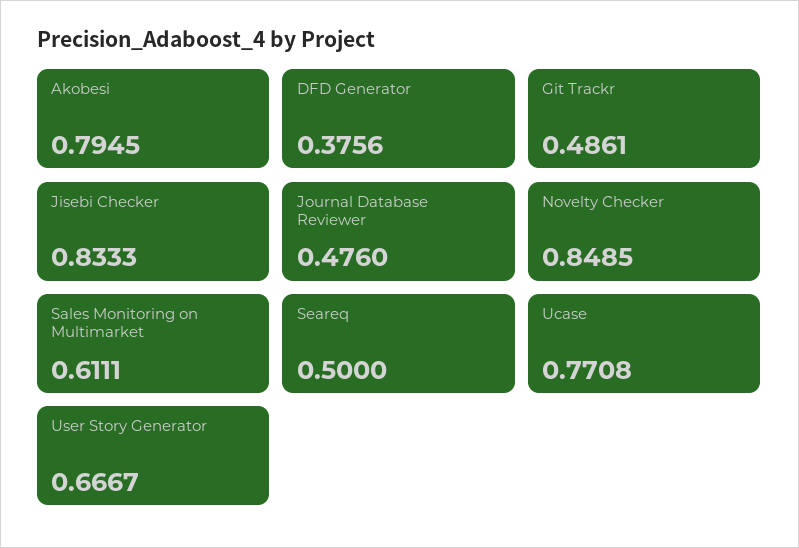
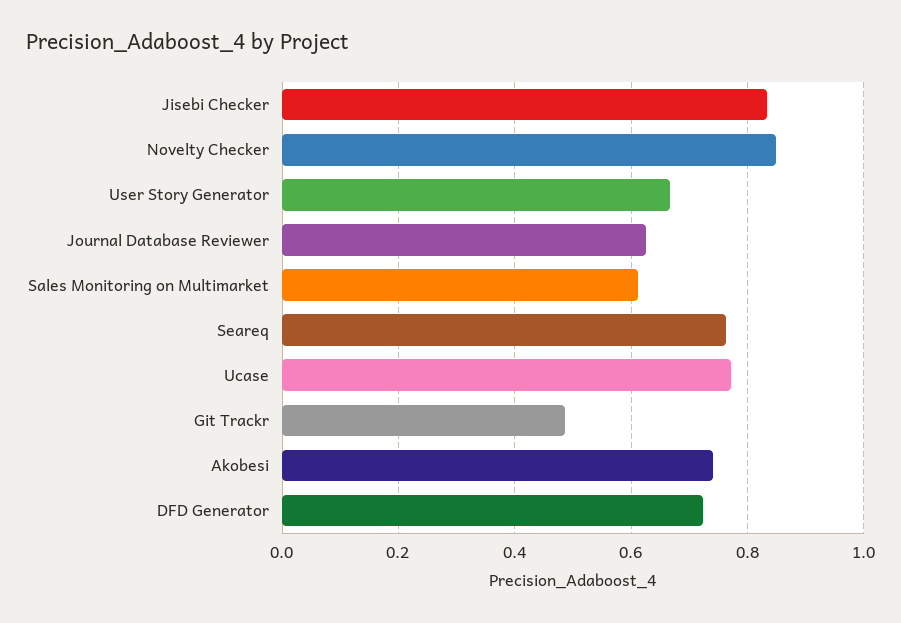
  {
-   "Akobesi": 0.7945,
+   "Akobesi": 0.74,
-   "DFD Generator": 0.3756,
+   "DFD Generator": 0.72,
    "Git Trackr": 0.4861,
    "Jisebi Checker": 0.8333,
-   "Journal Database Reviewer": 0.476,
+   "Journal Database Reviewer": 0.62,
    "Novelty Checker": 0.8485,
    "Sales Monitoring on Multimarket": 0.6111,
-   "Seareq": 0.5,
+   "Seareq": 0.76,
    "Ucase": 0.7708,
    "User Story Generator": 0.6667
  }

